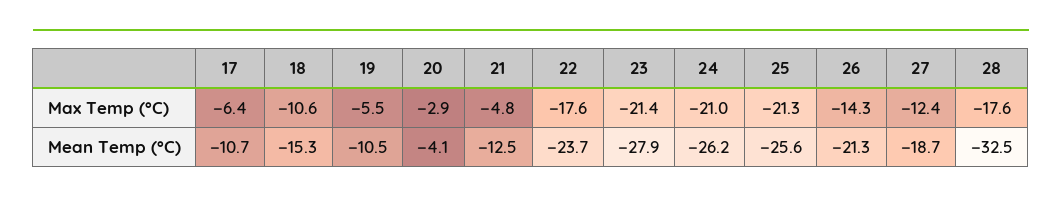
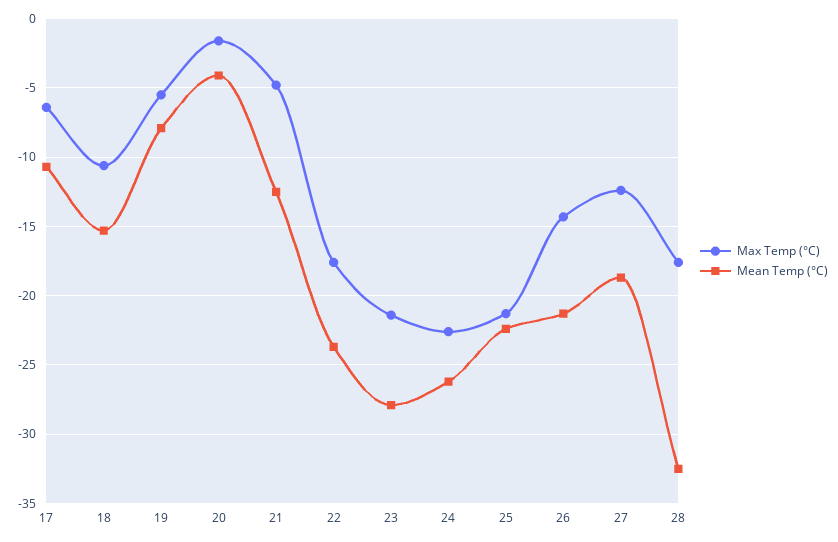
  {
    "Max Temp (°C)": {
      "17": -6.4,
      "18": -10.6,
      "19": -5.5,
-     "20": -2.9,
+     "20": -1.5,
      "21": -4.8,
      "22": -17.6,
      "23": -21.4,
-     "24": -21,
+     "24": -22.5,
      "25": -21.3,
      "26": -14.3,
      "27": -12.4,
      "28": -17.6
    },
    "Mean Temp (°C)": {
      "17": -10.7,
      "18": -15.3,
-     "19": -10.5,
+     "19": -8,
      "20": -4.1,
      "21": -12.5,
      "22": -23.7,
      "23": -27.9,
      "24": -26.2,
-     "25": -25.6,
+     "25": -22.5,
      "26": -21.3,
      "27": -18.7,
      "28": -32.5
    }
  }

